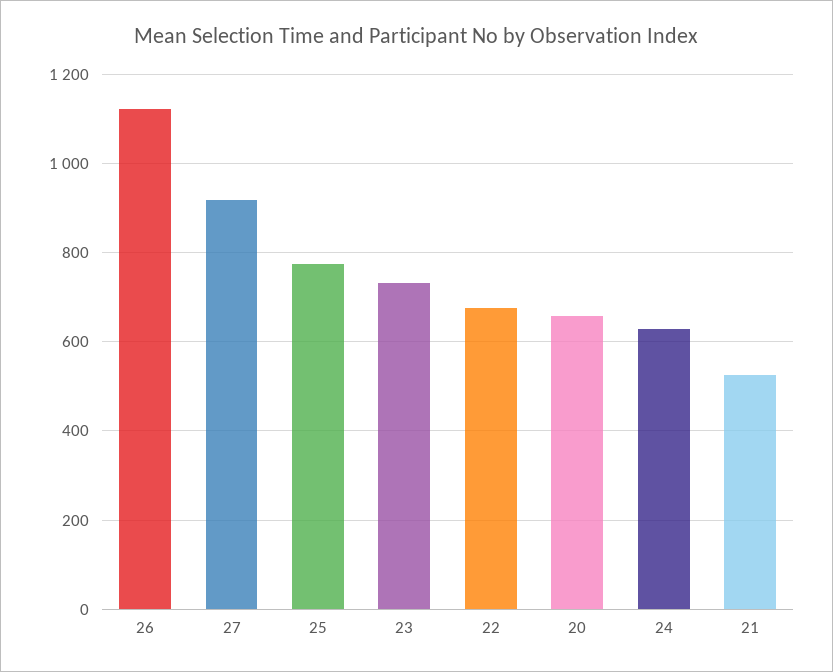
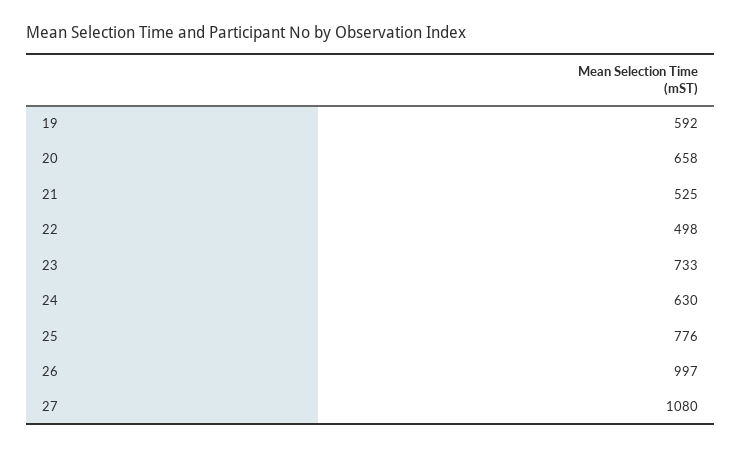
  {
-   "26": 1120,
+   "26": 997,
-   "27": 920,
+   "27": 1080,
    "25": 776,
    "23": 733,
-   "22": 680,
+   "22": 498,
    "20": 658,
    "24": 630,
-   "21": 525
+   "21": 525,
+   "19": 592
  }

